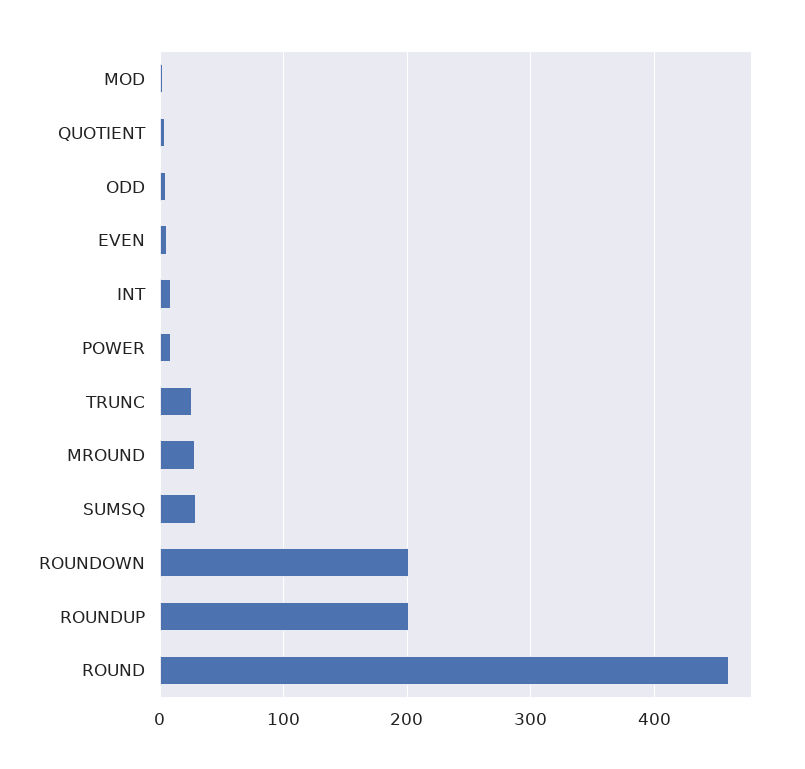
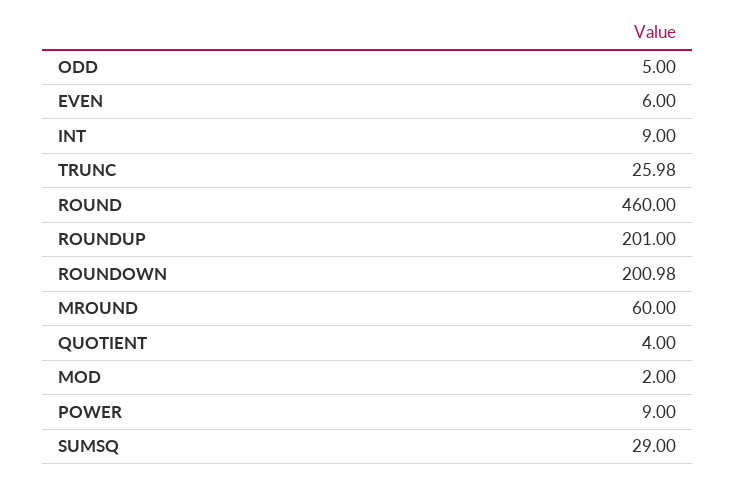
  {
    "MOD": 2,
    "QUOTIENT": 4,
    "ODD": 5,
    "EVEN": 6,
    "INT": 9,
    "POWER": 9,
    "TRUNC": 25.98,
-   "MROUND": 30,
+   "MROUND": 60,
    "SUMSQ": 29,
    "ROUNDOWN": 200.98,
    "ROUNDUP": 201,
    "ROUND": 460
  }

